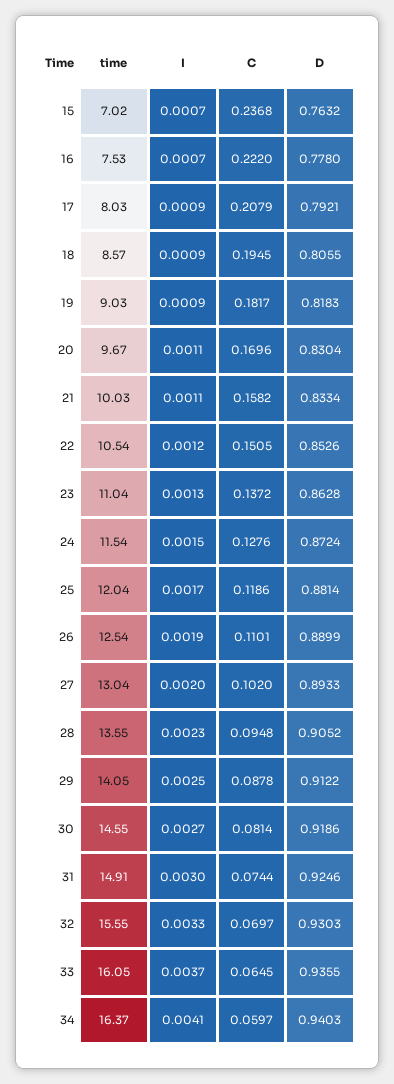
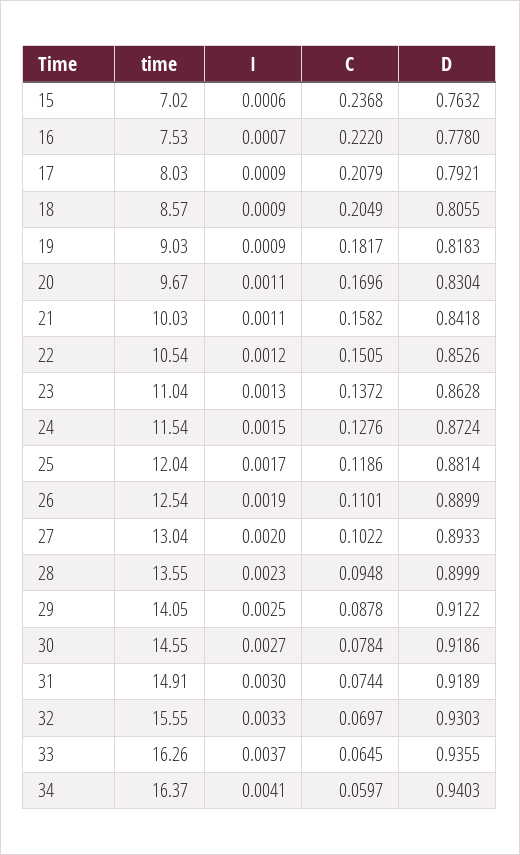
  {
    "time": {
      "15": 7.02,
      "16": 7.53,
      "17": 8.03,
      "18": 8.57,
      "19": 9.03,
      "20": 9.67,
      "21": 10.03,
      "22": 10.54,
      "23": 11.04,
      "24": 11.54,
      "25": 12.04,
      "26": 12.54,
      "27": 13.04,
      "28": 13.55,
      "29": 14.05,
      "30": 14.55,
      "31": 14.91,
      "32": 15.55,
-     "33": 16.05,
+     "33": 16.26,
      "34": 16.37
    },
    "I": {
-     "15": 0.0007,
+     "15": 0.0006,
      "16": 0.0007,
      "17": 0.0009,
      "18": 0.0009,
      "19": 0.0009,
      "20": 0.0011,
      "21": 0.0011,
      "22": 0.0012,
      "23": 0.0013,
      "24": 0.0015,
      "25": 0.0017,
      "26": 0.0019,
      "27": 0.002,
      "28": 0.0023,
      "29": 0.0025,
      "30": 0.0027,
      "31": 0.003,
      "32": 0.0033,
      "33": 0.0037,
      "34": 0.0041
    },
    "C": {
      "15": 0.2368,
      "16": 0.222,
      "17": 0.2079,
-     "18": 0.1945,
+     "18": 0.2049,
      "19": 0.1817,
      "20": 0.1696,
      "21": 0.1582,
      "22": 0.1505,
      "23": 0.1372,
      "24": 0.1276,
      "25": 0.1186,
      "26": 0.1101,
-     "27": 0.102,
+     "27": 0.1022,
      "28": 0.0948,
      "29": 0.0878,
-     "30": 0.0814,
+     "30": 0.0784,
      "31": 0.0744,
      "32": 0.0697,
      "33": 0.0645,
      "34": 0.0597
    },
    "D": {
      "15": 0.7632,
      "16": 0.778,
      "17": 0.7921,
      "18": 0.8055,
      "19": 0.8183,
      "20": 0.8304,
-     "21": 0.8334,
+     "21": 0.8418,
      "22": 0.8526,
      "23": 0.8628,
      "24": 0.8724,
      "25": 0.8814,
      "26": 0.8899,
      "27": 0.8933,
-     "28": 0.9052,
+     "28": 0.8999,
      "29": 0.9122,
      "30": 0.9186,
-     "31": 0.9246,
+     "31": 0.9189,
      "32": 0.9303,
      "33": 0.9355,
      "34": 0.9403
    }
  }

